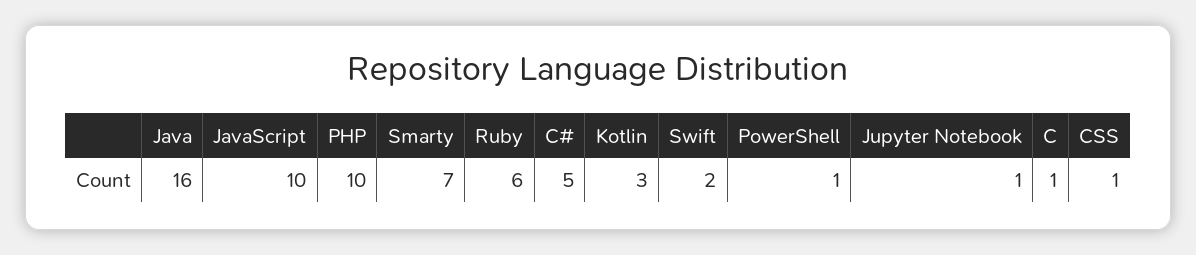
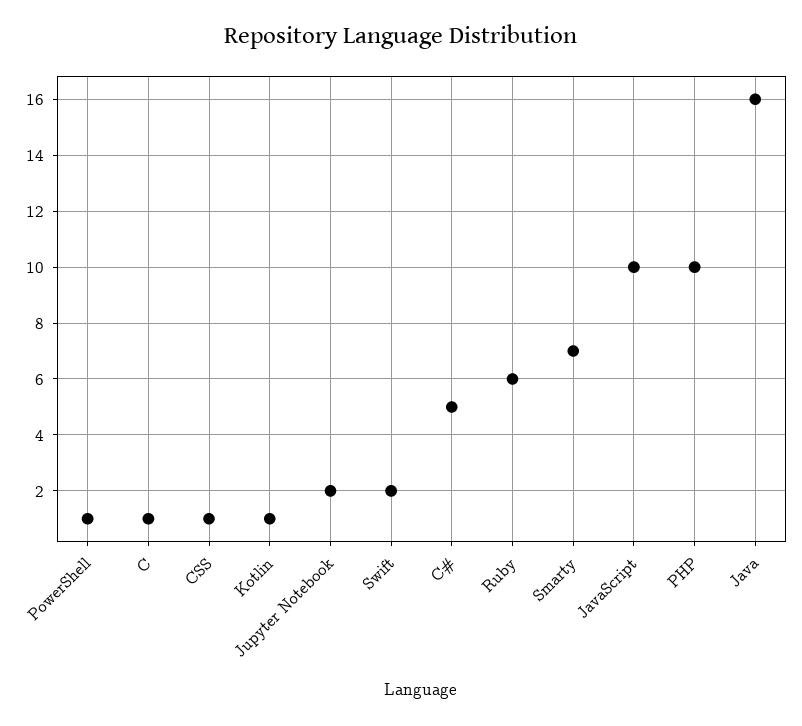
  {
    "Java": 16,
    "JavaScript": 10,
    "PHP": 10,
    "Smarty": 7,
    "Ruby": 6,
    "C#": 5,
-   "Kotlin": 3,
+   "Kotlin": 1,
    "Swift": 2,
    "PowerShell": 1,
-   "Jupyter Notebook": 1,
+   "Jupyter Notebook": 2,
    "C": 1,
    "CSS": 1
  }

